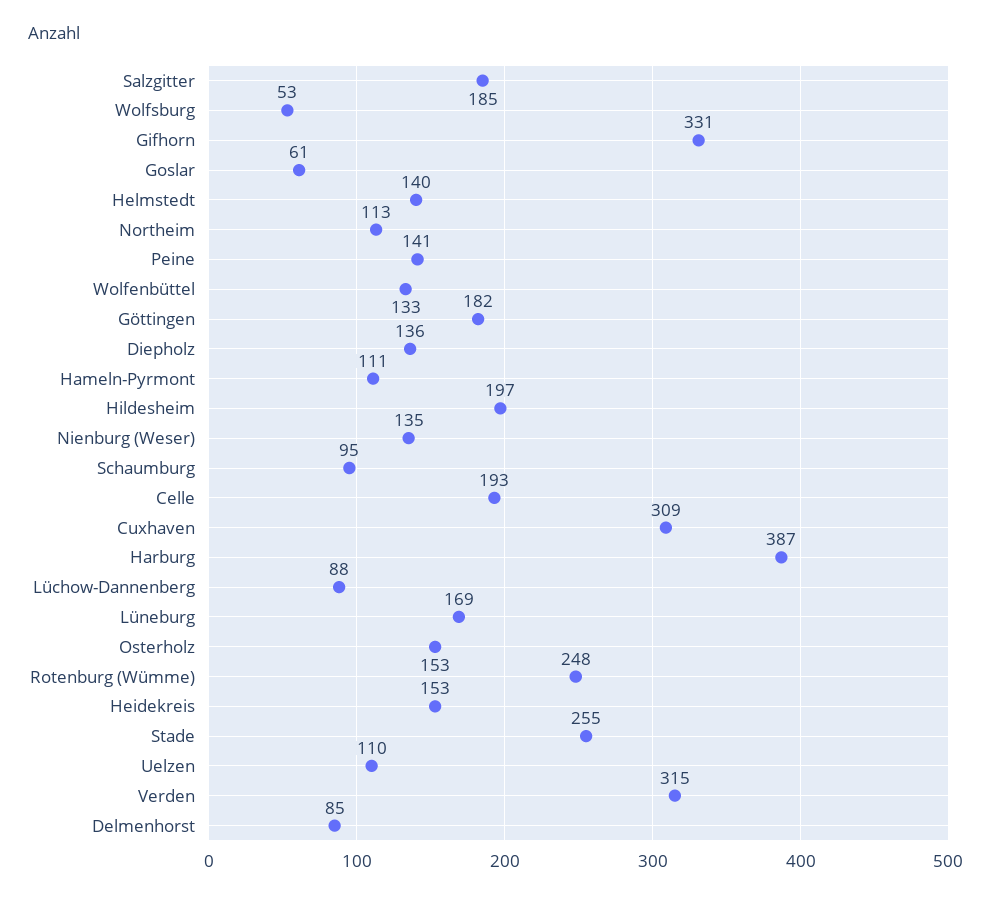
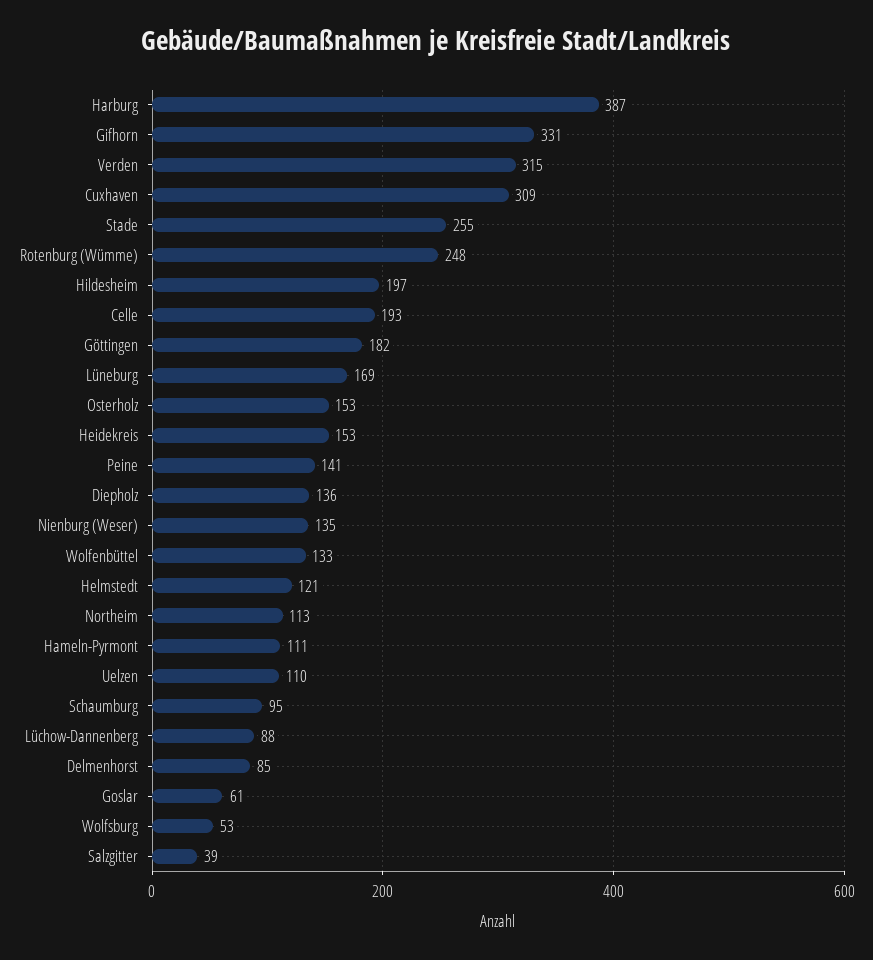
  {
-   "Salzgitter": 185,
+   "Salzgitter": 39,
    "Wolfsburg": 53,
    "Gifhorn": 331,
    "Goslar": 61,
-   "Helmstedt": 140,
+   "Helmstedt": 121,
    "Northeim": 113,
    "Peine": 141,
    "Wolfenbüttel": 133,
    "Göttingen": 182,
    "Diepholz": 136,
    "Hameln-Pyrmont": 111,
    "Hildesheim": 197,
    "Nienburg (Weser)": 135,
    "Schaumburg": 95,
    "Celle": 193,
    "Cuxhaven": 309,
    "Harburg": 387,
    "Lüchow-Dannenberg": 88,
    "Lüneburg": 169,
    "Osterholz": 153,
    "Rotenburg (Wümme)": 248,
    "Heidekreis": 153,
    "Stade": 255,
    "Uelzen": 110,
    "Verden": 315,
    "Delmenhorst": 85
  }

